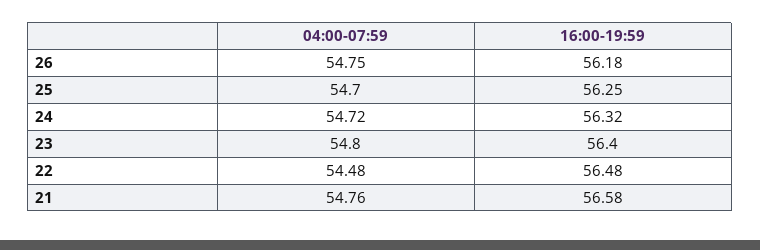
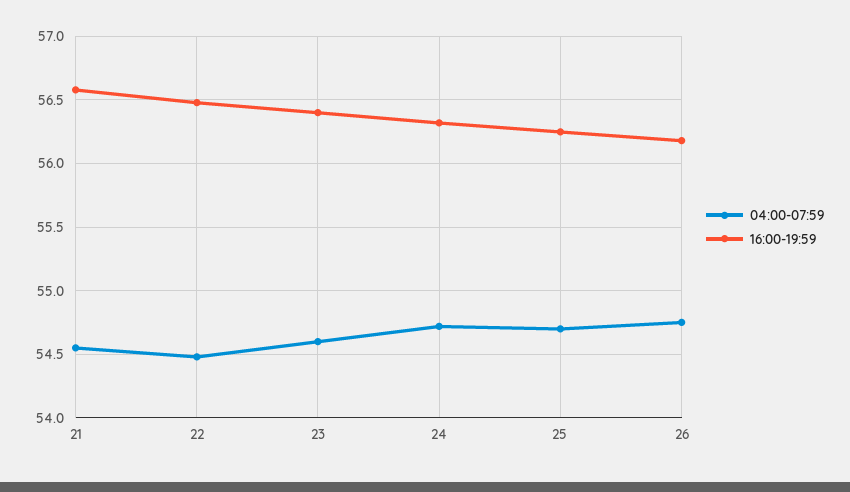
  {
    "04:00-07:59": {
      "26": 54.75,
      "25": 54.7,
      "24": 54.72,
-     "23": 54.8,
+     "23": 54.6,
      "22": 54.48,
-     "21": 54.76
+     "21": 54.55
    },
    "16:00-19:59": {
      "26": 56.18,
      "25": 56.25,
      "24": 56.32,
      "23": 56.4,
      "22": 56.48,
      "21": 56.58
    }
  }

